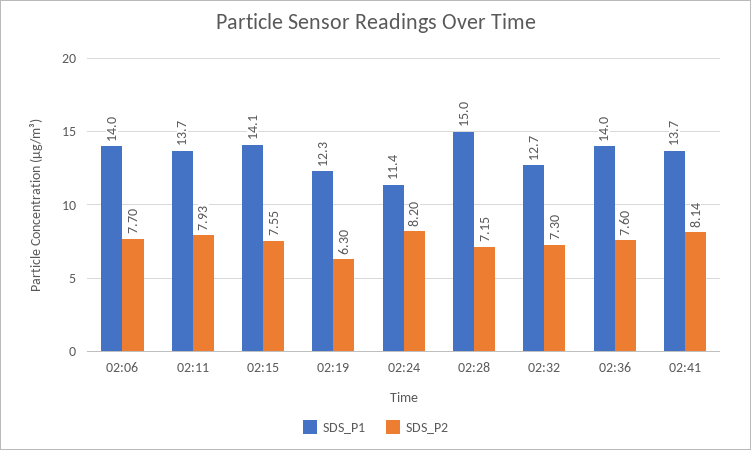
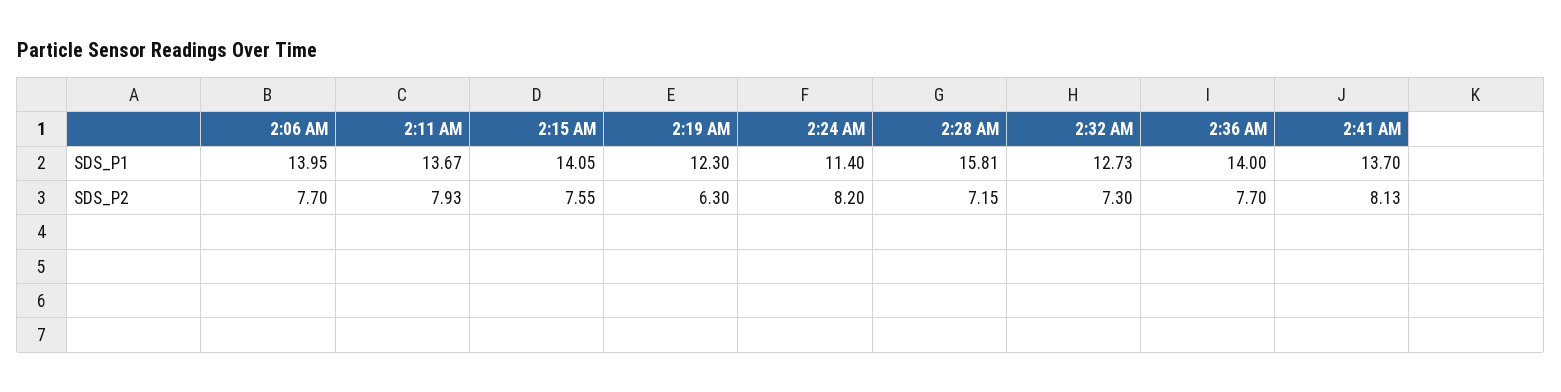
  {
    "SDS_P1": {
      "02:06": 13.95,
      "02:11": 13.67,
      "02:15": 14.05,
      "02:19": 12.3,
      "02:24": 11.4,
-     "02:28": 15,
+     "02:28": 15.81,
      "02:32": 12.73,
      "02:36": 14,
      "02:41": 13.7
    },
    "SDS_P2": {
      "02:06": 7.7,
      "02:11": 7.93,
      "02:15": 7.55,
      "02:19": 6.3,
      "02:24": 8.2,
      "02:28": 7.15,
      "02:32": 7.3,
-     "02:36": 7.6,
+     "02:36": 7.7,
-     "02:41": 8.14
+     "02:41": 8.13
    }
  }

